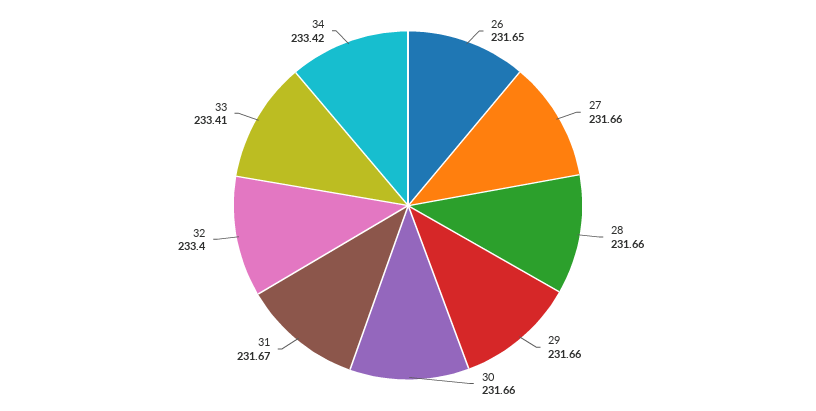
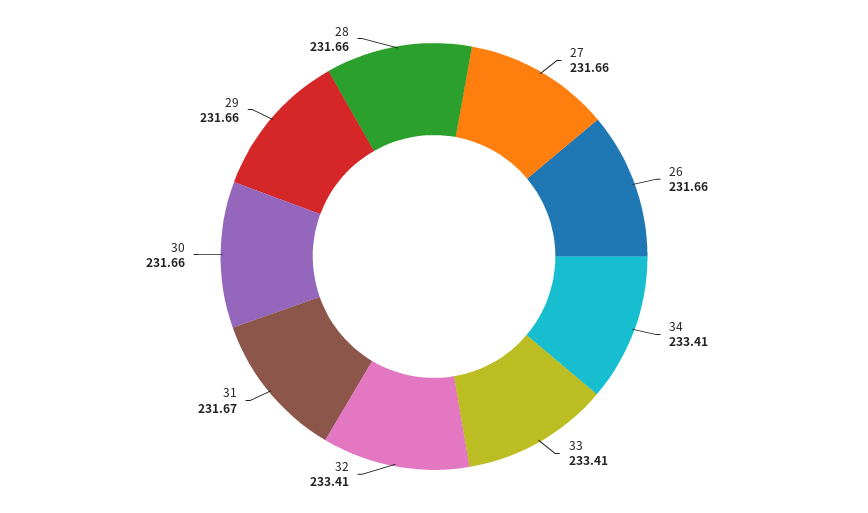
  {
-   "26": 231.65,
+   "26": 231.66,
    "27": 231.66,
    "28": 231.66,
    "29": 231.66,
    "30": 231.66,
    "31": 231.67,
-   "32": 233.4,
+   "32": 233.41,
    "33": 233.41,
-   "34": 233.42
+   "34": 233.41
  }

